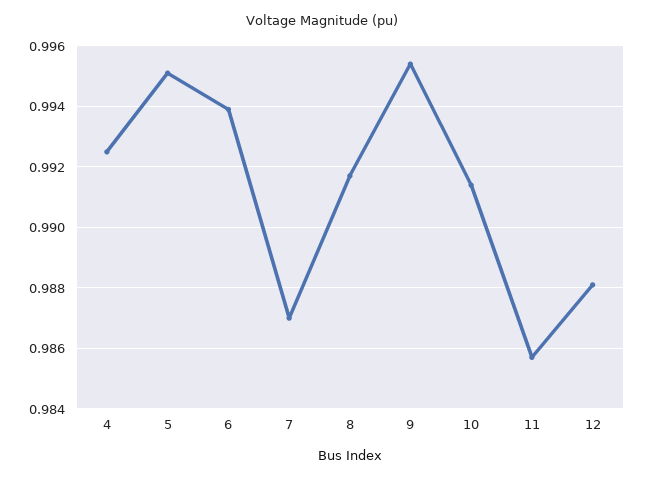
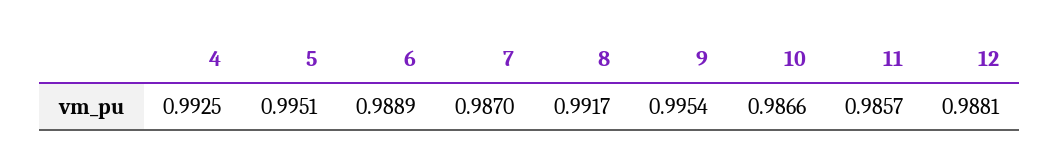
  {
    "4": 0.9925,
    "5": 0.9951,
-   "6": 0.994,
+   "6": 0.9889,
    "7": 0.987,
    "8": 0.9917,
    "9": 0.9954,
-   "10": 0.9915,
+   "10": 0.9866,
    "11": 0.9857,
    "12": 0.9881
  }

